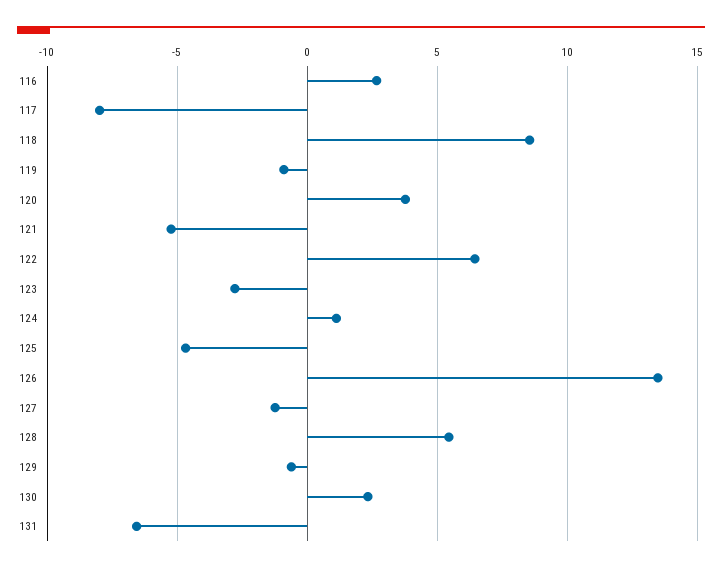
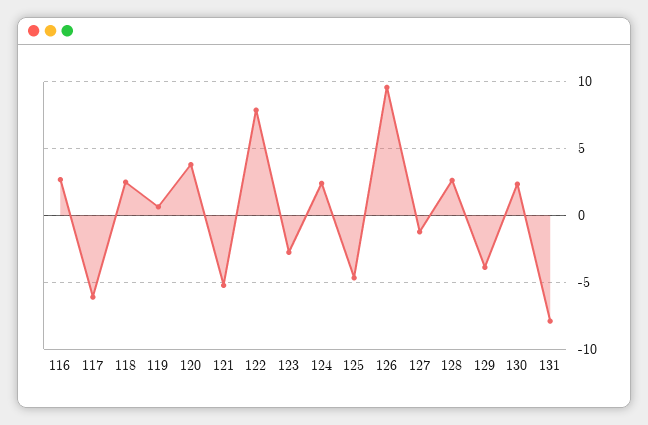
  {
    "116": 2.5,
-   "117": -8,
+   "117": -6,
-   "118": 8.5,
+   "118": 2.5,
-   "119": -1,
+   "119": 0.5,
    "120": 4,
    "121": -5,
-   "122": 6.5,
+   "122": 8,
    "123": -3,
-   "124": 1,
+   "124": 2.5,
    "125": -4.5,
-   "126": 13.5,
+   "126": 9.5,
    "127": -1,
-   "128": 5.5,
+   "128": 2.5,
-   "129": -0.5,
+   "129": -4,
    "130": 2.5,
-   "131": -6.5
+   "131": -8
  }

